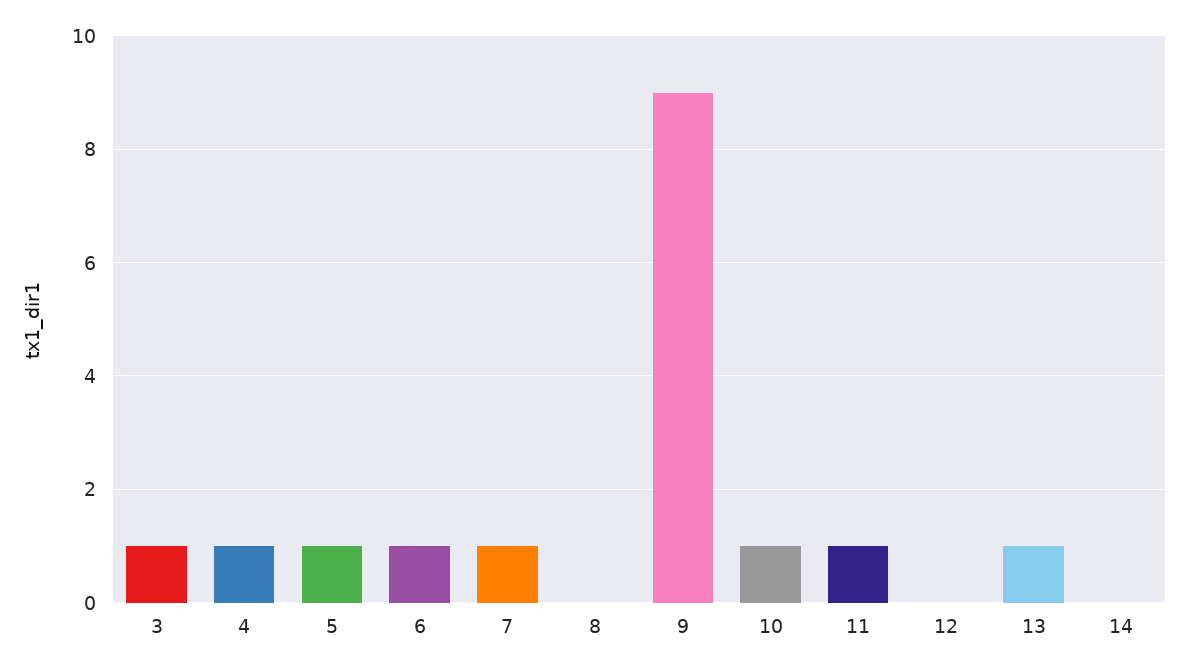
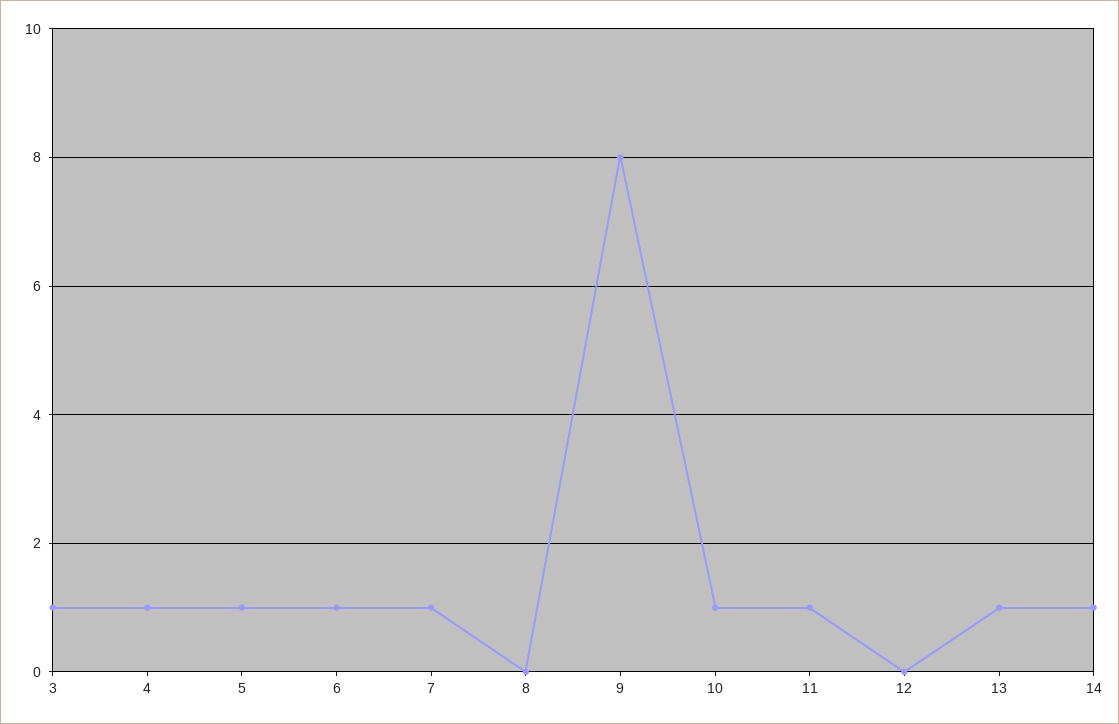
  {
    "3": 1,
    "4": 1,
    "5": 1,
    "6": 1,
    "7": 1,
    "8": 0,
-   "9": 9,
+   "9": 8,
    "10": 1,
    "11": 1,
    "12": 0,
    "13": 1,
-   "14": 0
+   "14": 1
  }

